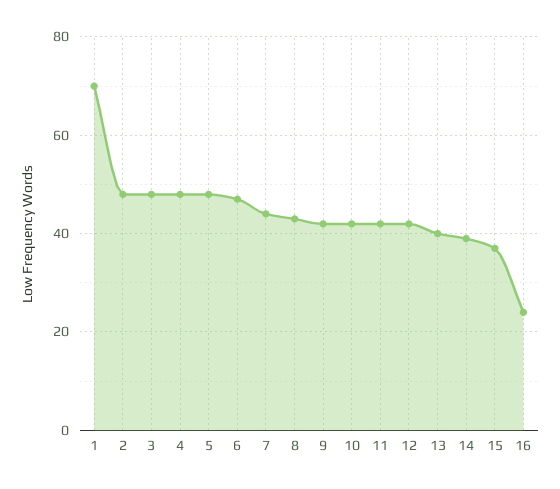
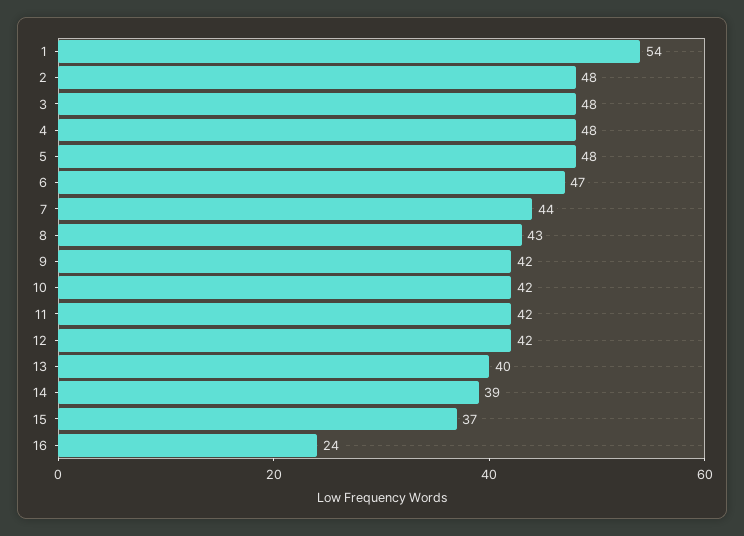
  {
-   "1": 70,
+   "1": 54,
    "2": 48,
    "3": 48,
    "4": 48,
    "5": 48,
    "6": 47,
    "7": 44,
    "8": 43,
    "9": 42,
    "10": 42,
    "11": 42,
    "12": 42,
    "13": 40,
    "14": 39,
    "15": 37,
    "16": 24
  }

